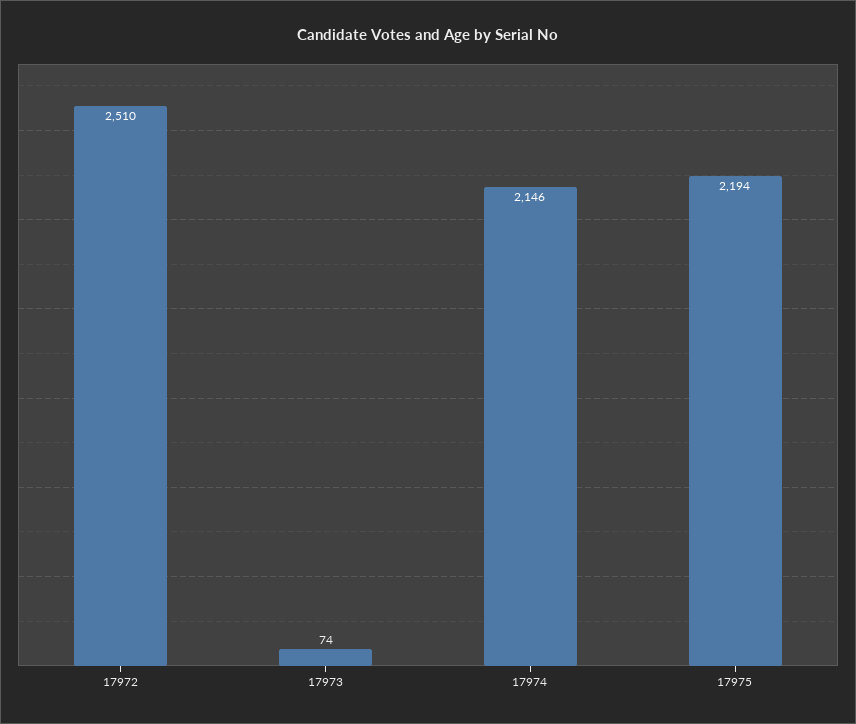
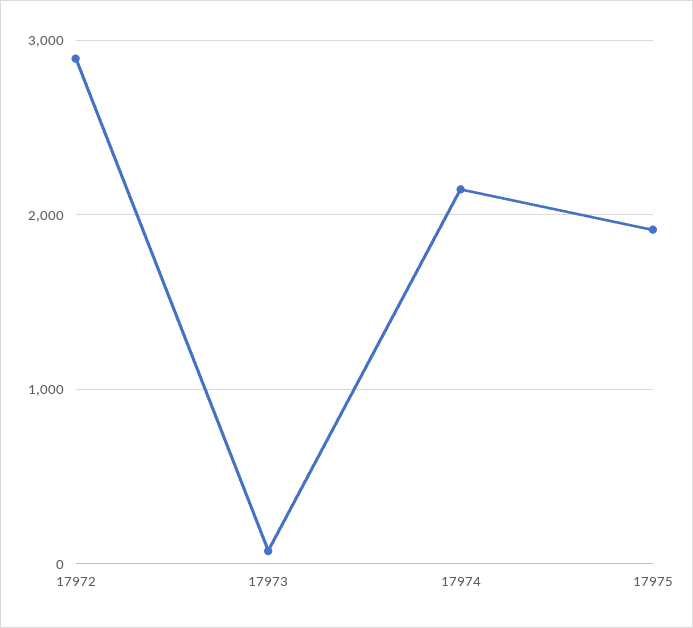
  {
-   "17972": 2510,
+   "17972": 2900,
    "17973": 74,
    "17974": 2146,
-   "17975": 2194
+   "17975": 1900
  }

